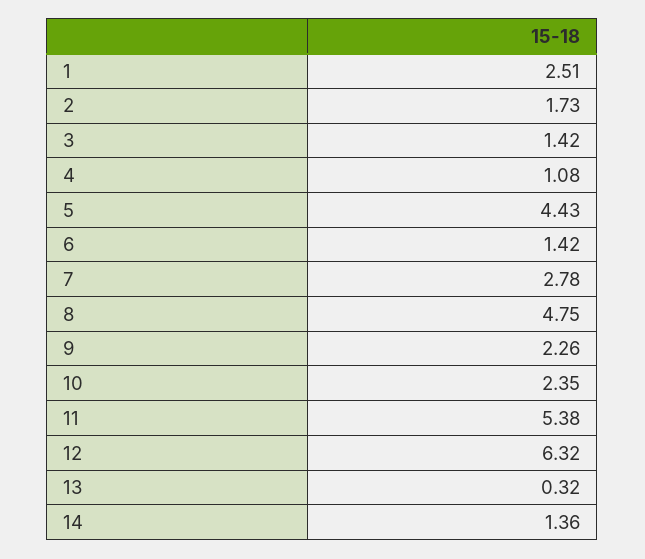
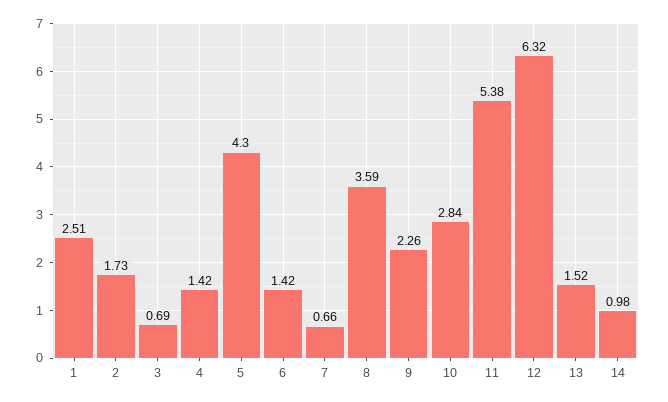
  {
    "1": 2.51,
    "2": 1.73,
-   "3": 1.42,
+   "3": 0.69,
-   "4": 1.08,
+   "4": 1.42,
-   "5": 4.43,
+   "5": 4.3,
    "6": 1.42,
-   "7": 2.78,
+   "7": 0.66,
-   "8": 4.75,
+   "8": 3.59,
    "9": 2.26,
-   "10": 2.35,
+   "10": 2.84,
    "11": 5.38,
    "12": 6.32,
-   "13": 0.32,
+   "13": 1.52,
-   "14": 1.36
+   "14": 0.98
  }

